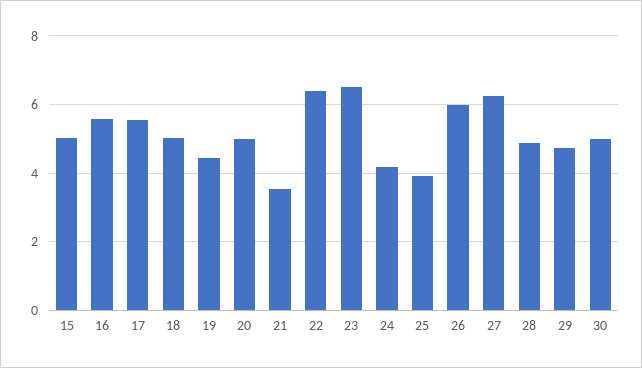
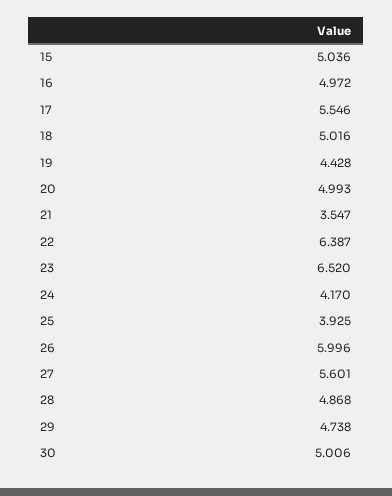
  {
    "15": 5.036,
-   "16": 5.6,
+   "16": 4.972,
    "17": 5.546,
    "18": 5.016,
    "19": 4.428,
    "20": 4.993,
    "21": 3.547,
    "22": 6.387,
    "23": 6.52,
    "24": 4.17,
    "25": 3.925,
    "26": 5.996,
-   "27": 6.2,
+   "27": 5.601,
    "28": 4.868,
    "29": 4.738,
    "30": 5.006
  }

